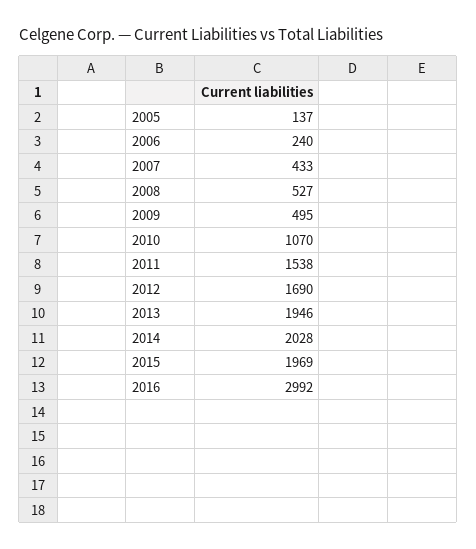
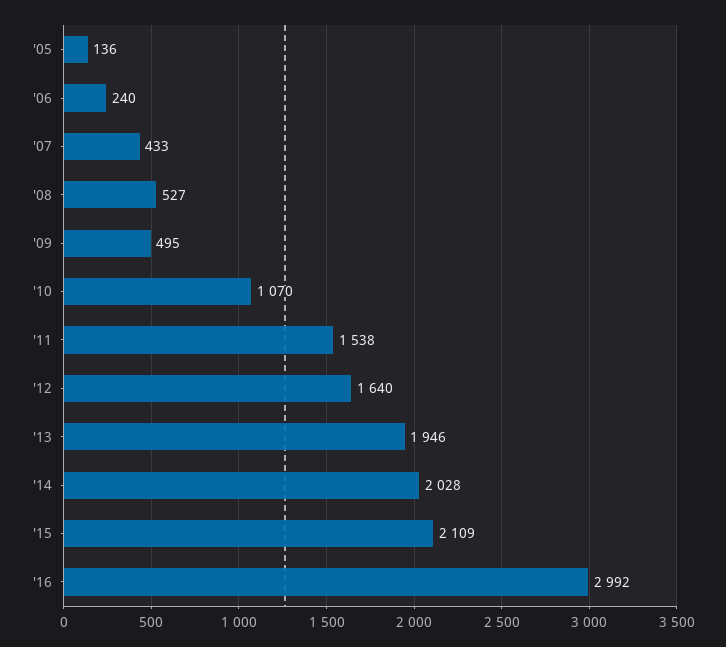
  {
-   "2005": 137,
+   "2005": 136,
    "2006": 240,
    "2007": 433,
    "2008": 527,
    "2009": 495,
    "2010": 1070,
    "2011": 1538,
-   "2012": 1690,
+   "2012": 1640,
    "2013": 1946,
    "2014": 2028,
-   "2015": 1969,
+   "2015": 2109,
    "2016": 2992
  }

